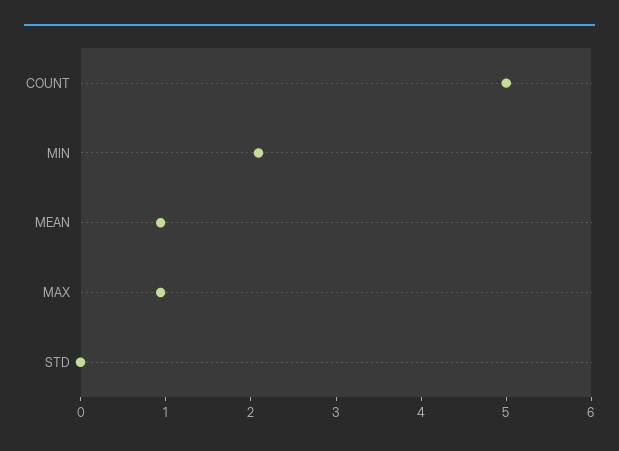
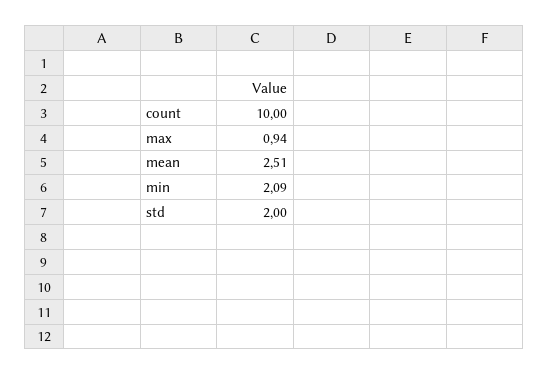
  {
-   "COUNT": 5,
+   "COUNT": 10,
    "MIN": 2.09,
-   "MEAN": 1,
+   "MEAN": 2.51,
    "MAX": 0.94,
-   "STD": 0
+   "STD": 2
  }

